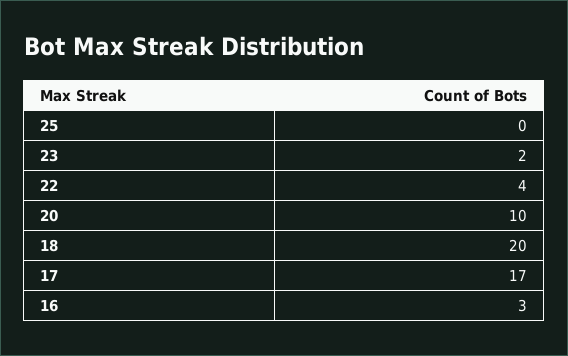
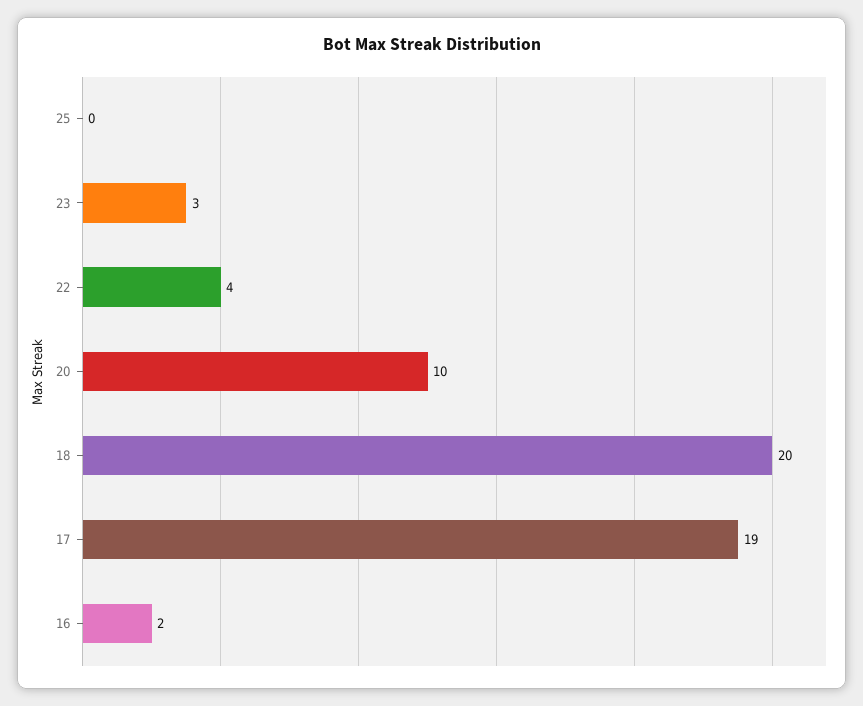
  {
    "25": 0,
-   "23": 2,
+   "23": 3,
    "22": 4,
    "20": 10,
    "18": 20,
-   "17": 17,
+   "17": 19,
-   "16": 3
+   "16": 2
  }

